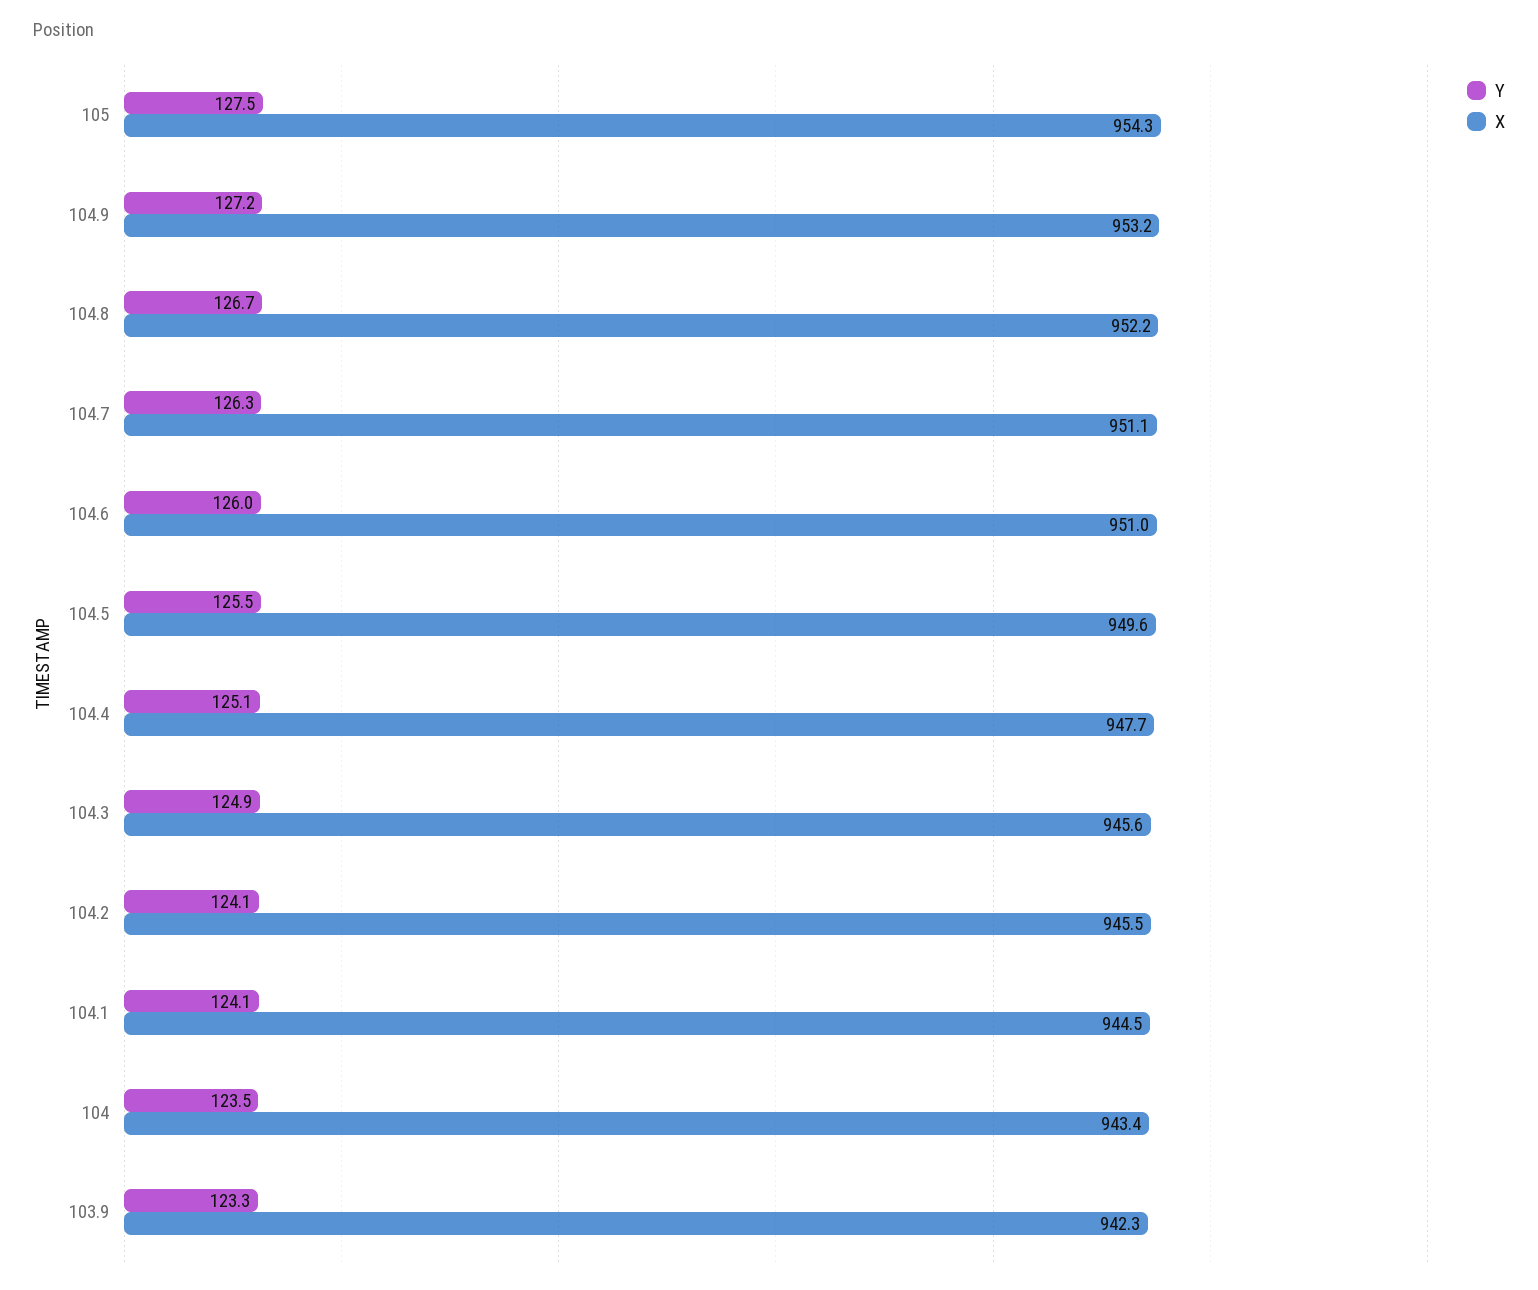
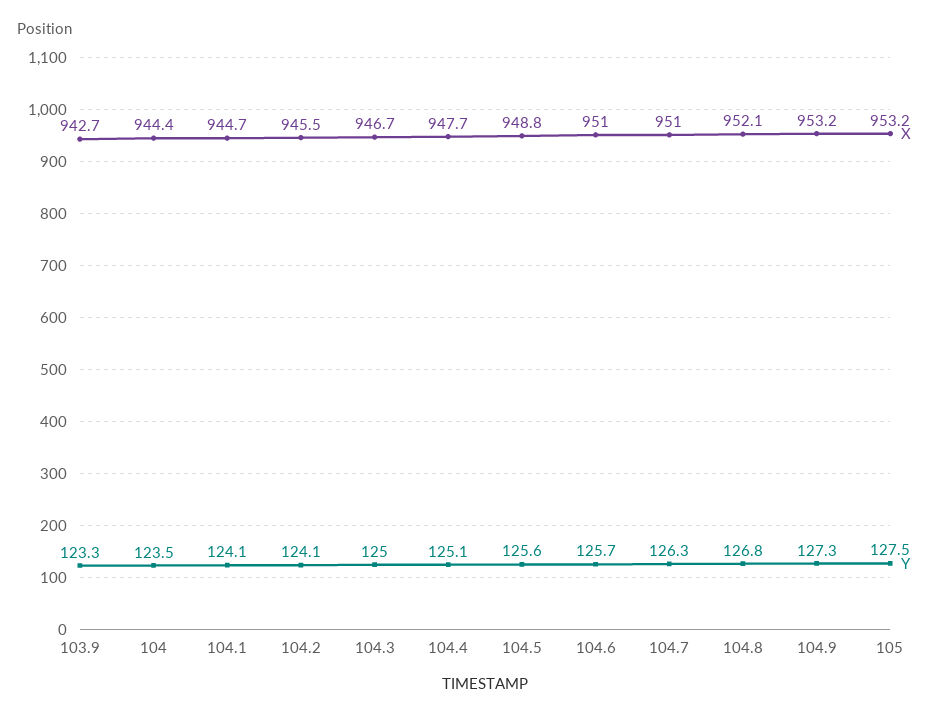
  {
    "Y": {
      "105": 127.5,
-     "104.9": 127.2,
+     "104.9": 127.3,
-     "104.8": 126.7,
+     "104.8": 126.8,
      "104.7": 126.3,
-     "104.6": 126,
+     "104.6": 125.7,
-     "104.5": 125.5,
+     "104.5": 125.6,
      "104.4": 125.1,
-     "104.3": 124.9,
+     "104.3": 125,
      "104.2": 124.1,
      "104.1": 124.1,
      "104": 123.5,
      "103.9": 123.3
    },
    "X": {
-     "105": 954.3,
+     "105": 953.2,
      "104.9": 953.2,
-     "104.8": 952.2,
+     "104.8": 952.1,
-     "104.7": 951.1,
+     "104.7": 951,
      "104.6": 951,
-     "104.5": 949.6,
+     "104.5": 948.8,
      "104.4": 947.7,
-     "104.3": 945.6,
+     "104.3": 946.7,
      "104.2": 945.5,
-     "104.1": 944.5,
+     "104.1": 944.7,
-     "104": 943.4,
+     "104": 944.4,
-     "103.9": 942.3
+     "103.9": 942.7
    }
  }

